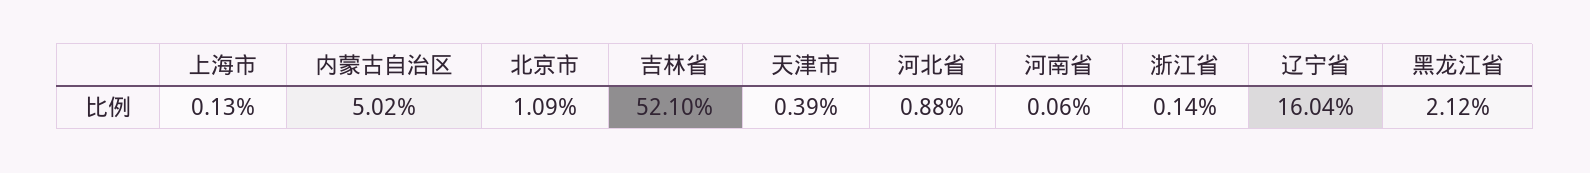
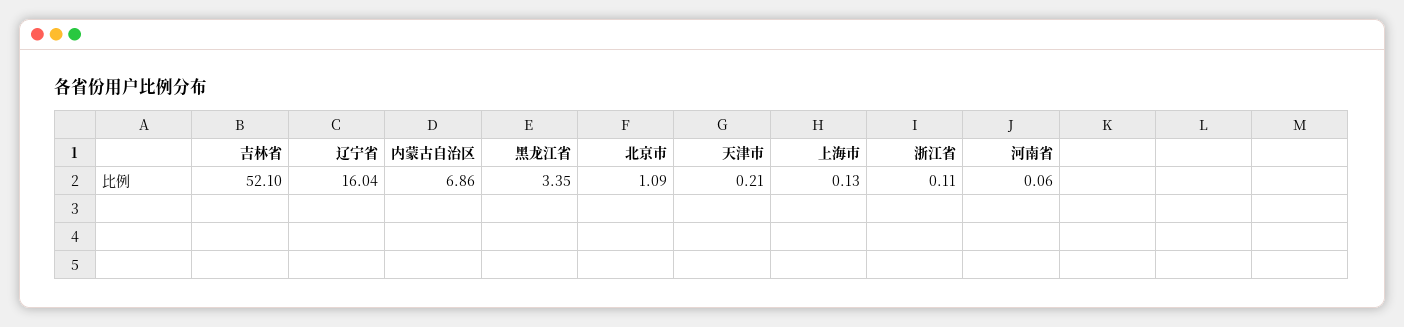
  {
    "上海市": 0.13,
-   "内蒙古自治区": 5.02,
+   "内蒙古自治区": 6.86,
    "北京市": 1.09,
    "吉林省": 52.1,
-   "天津市": 0.39,
+   "天津市": 0.21,
-   "河北省": 0.88,
    "河南省": 0.06,
-   "浙江省": 0.14,
+   "浙江省": 0.11,
    "辽宁省": 16.04,
-   "黑龙江省": 2.12
+   "黑龙江省": 3.35
  }

